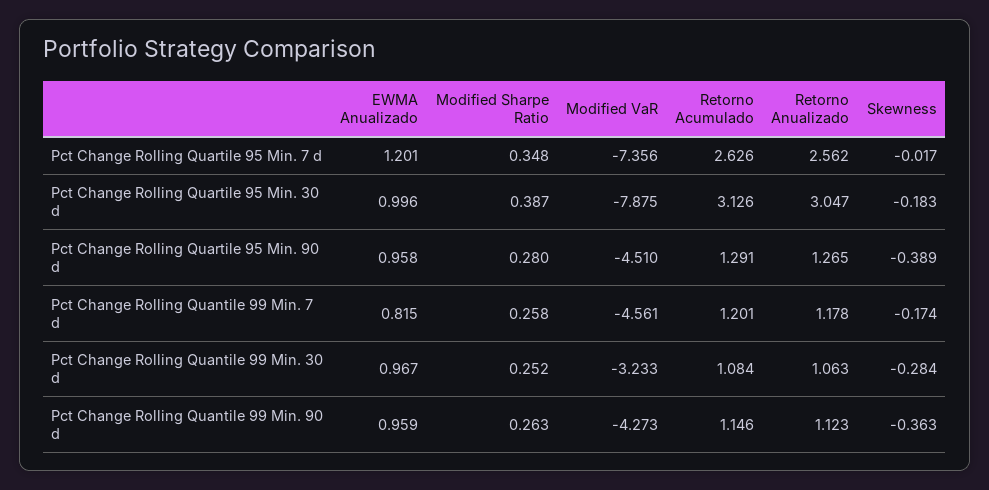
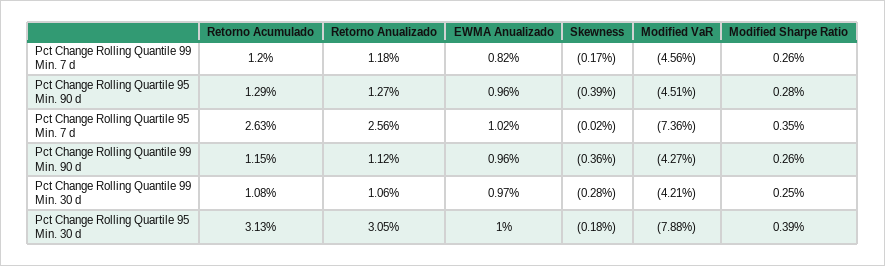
  {
    "EWMA Anualizado": {
-     "Pct Change Rolling Quartile 95 Min. 7 d": 1.201,
+     "Pct Change Rolling Quartile 95 Min. 7 d": 1.02,
      "Pct Change Rolling Quartile 95 Min. 30 d": 0.996,
      "Pct Change Rolling Quartile 95 Min. 90 d": 0.958,
      "Pct Change Rolling Quantile 99 Min. 7 d": 0.815,
      "Pct Change Rolling Quantile 99 Min. 30 d": 0.967,
      "Pct Change Rolling Quantile 99 Min. 90 d": 0.959
    },
    "Modified Sharpe Ratio": {
      "Pct Change Rolling Quartile 95 Min. 7 d": 0.348,
      "Pct Change Rolling Quartile 95 Min. 30 d": 0.387,
      "Pct Change Rolling Quartile 95 Min. 90 d": 0.28,
      "Pct Change Rolling Quantile 99 Min. 7 d": 0.258,
      "Pct Change Rolling Quantile 99 Min. 30 d": 0.252,
      "Pct Change Rolling Quantile 99 Min. 90 d": 0.263
    },
    "Modified VaR": {
      "Pct Change Rolling Quartile 95 Min. 7 d": -7.356,
      "Pct Change Rolling Quartile 95 Min. 30 d": -7.875,
      "Pct Change Rolling Quartile 95 Min. 90 d": -4.51,
      "Pct Change Rolling Quantile 99 Min. 7 d": -4.561,
-     "Pct Change Rolling Quantile 99 Min. 30 d": -3.233,
+     "Pct Change Rolling Quantile 99 Min. 30 d": -4.21,
      "Pct Change Rolling Quantile 99 Min. 90 d": -4.273
    },
    "Retorno Acumulado": {
      "Pct Change Rolling Quartile 95 Min. 7 d": 2.626,
      "Pct Change Rolling Quartile 95 Min. 30 d": 3.126,
      "Pct Change Rolling Quartile 95 Min. 90 d": 1.291,
      "Pct Change Rolling Quantile 99 Min. 7 d": 1.201,
      "Pct Change Rolling Quantile 99 Min. 30 d": 1.084,
      "Pct Change Rolling Quantile 99 Min. 90 d": 1.146
    },
    "Retorno Anualizado": {
      "Pct Change Rolling Quartile 95 Min. 7 d": 2.562,
      "Pct Change Rolling Quartile 95 Min. 30 d": 3.047,
      "Pct Change Rolling Quartile 95 Min. 90 d": 1.265,
      "Pct Change Rolling Quantile 99 Min. 7 d": 1.178,
      "Pct Change Rolling Quantile 99 Min. 30 d": 1.063,
      "Pct Change Rolling Quantile 99 Min. 90 d": 1.123
    },
    "Skewness": {
      "Pct Change Rolling Quartile 95 Min. 7 d": -0.017,
      "Pct Change Rolling Quartile 95 Min. 30 d": -0.183,
      "Pct Change Rolling Quartile 95 Min. 90 d": -0.389,
      "Pct Change Rolling Quantile 99 Min. 7 d": -0.174,
      "Pct Change Rolling Quantile 99 Min. 30 d": -0.284,
      "Pct Change Rolling Quantile 99 Min. 90 d": -0.363
    }
  }

